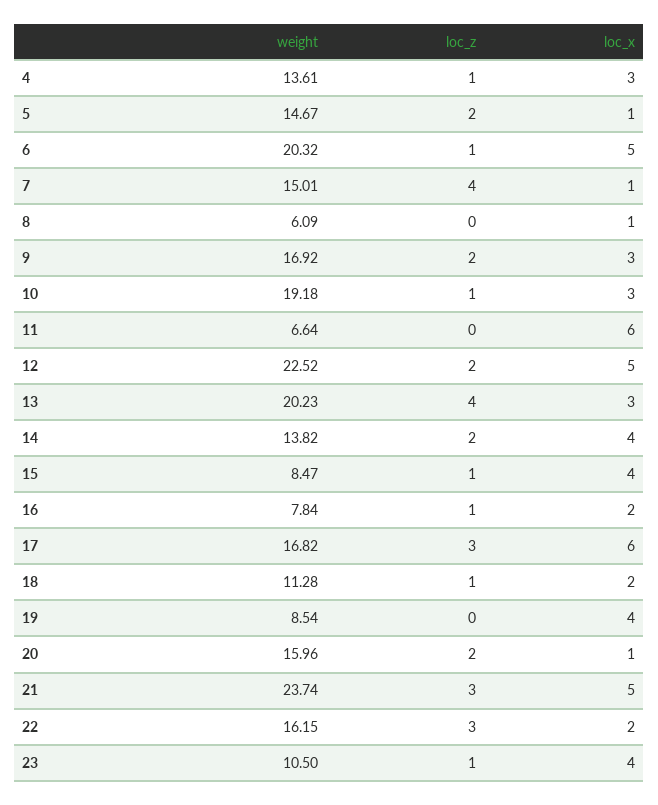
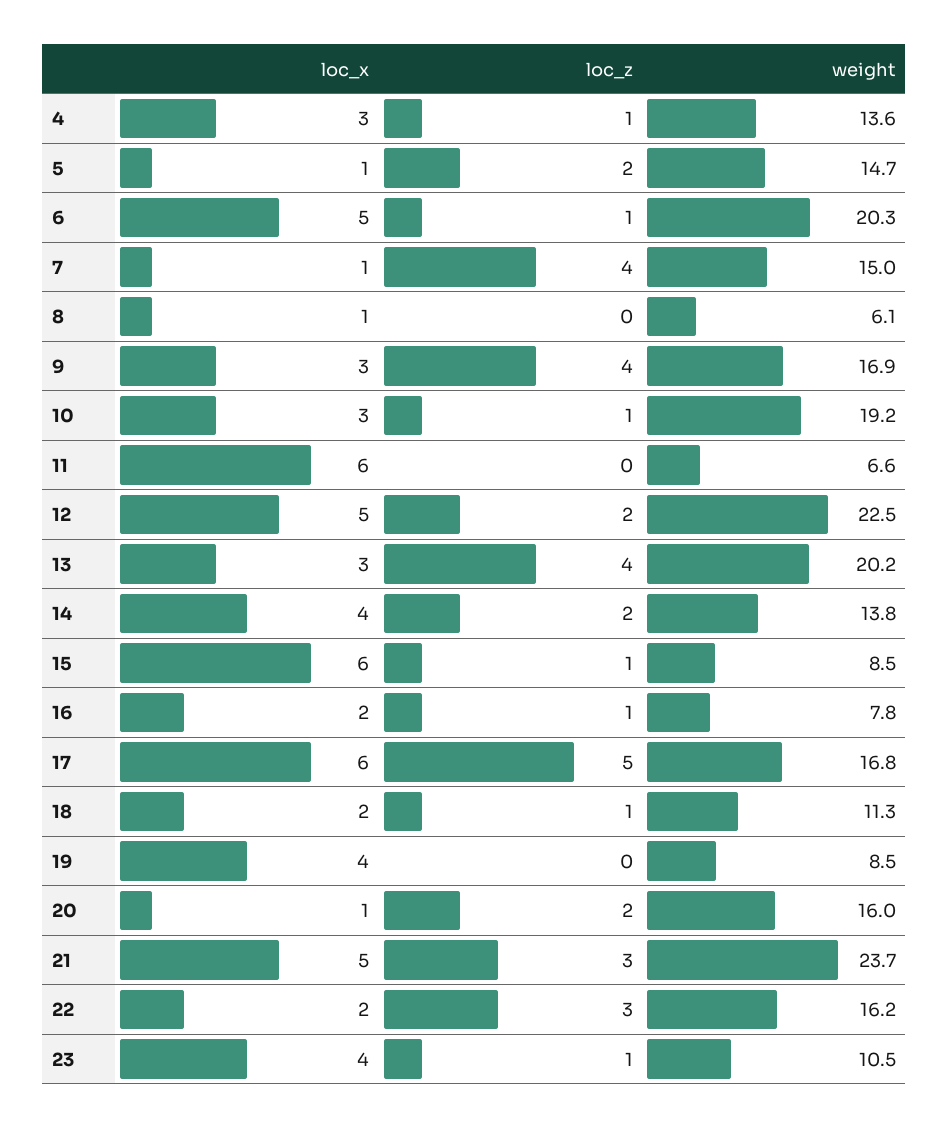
  {
    "weight": {
      "4": 13.61,
      "5": 14.67,
      "6": 20.32,
      "7": 15.01,
      "8": 6.09,
      "9": 16.92,
      "10": 19.18,
      "11": 6.64,
      "12": 22.52,
      "13": 20.23,
      "14": 13.82,
      "15": 8.47,
      "16": 7.84,
      "17": 16.82,
      "18": 11.28,
      "19": 8.54,
      "20": 15.96,
      "21": 23.74,
      "22": 16.15,
      "23": 10.5
    },
    "loc_z": {
      "4": 1,
      "5": 2,
      "6": 1,
      "7": 4,
      "8": 0,
-     "9": 2,
+     "9": 4,
      "10": 1,
      "11": 0,
      "12": 2,
      "13": 4,
      "14": 2,
      "15": 1,
      "16": 1,
-     "17": 3,
+     "17": 5,
      "18": 1,
      "19": 0,
      "20": 2,
      "21": 3,
      "22": 3,
      "23": 1
    },
    "loc_x": {
      "4": 3,
      "5": 1,
      "6": 5,
      "7": 1,
      "8": 1,
      "9": 3,
      "10": 3,
      "11": 6,
      "12": 5,
      "13": 3,
      "14": 4,
-     "15": 4,
+     "15": 6,
      "16": 2,
      "17": 6,
      "18": 2,
      "19": 4,
      "20": 1,
      "21": 5,
      "22": 2,
      "23": 4
    }
  }

